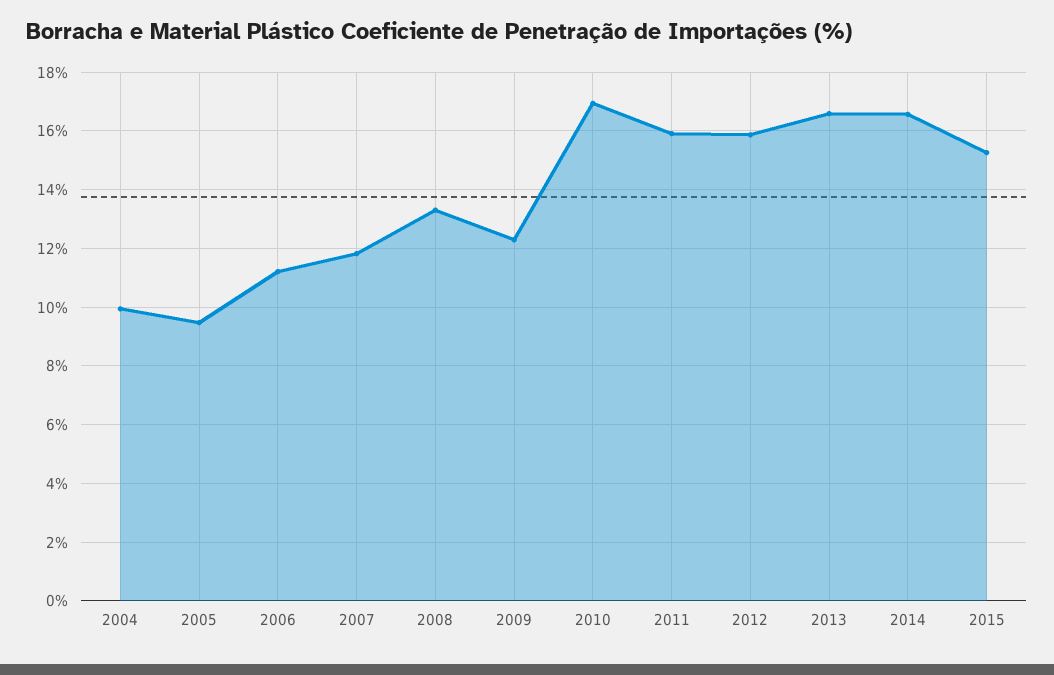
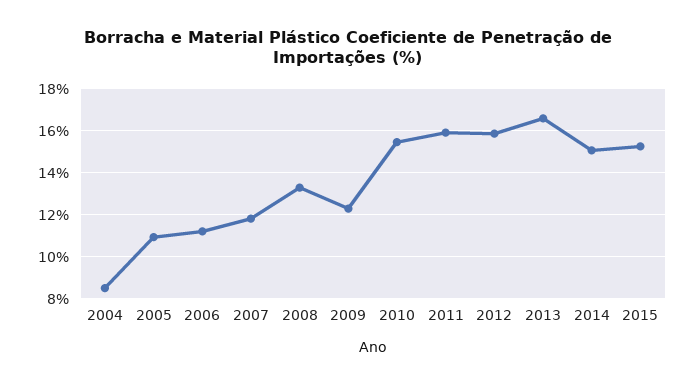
  {
-   "2004": 10,
+   "2004": 8.5,
-   "2005": 9.5,
+   "2005": 11,
    "2006": 11.25,
    "2007": 11.75,
    "2008": 13.25,
    "2009": 12.25,
-   "2010": 17,
+   "2010": 15.5,
    "2011": 16,
    "2012": 15.75,
    "2013": 16.5,
-   "2014": 16.5,
+   "2014": 15,
    "2015": 15.25
  }

